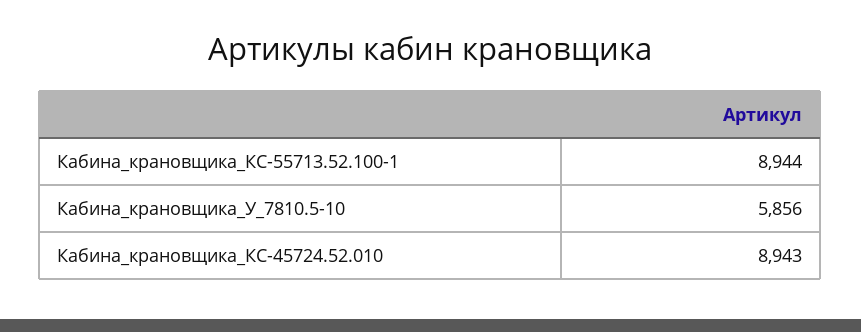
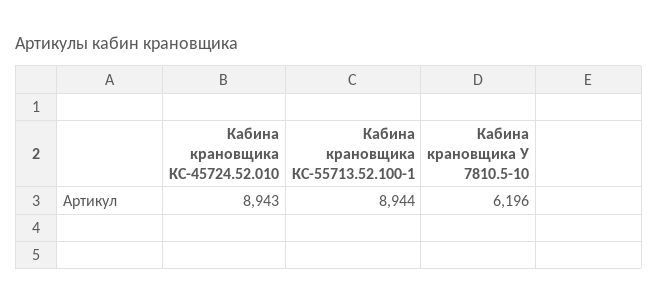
  {
    "Кабина_крановщика_КС-55713.52.100-1": 8944,
-   "Кабина_крановщика_У_7810.5-10": 5856,
+   "Кабина_крановщика_У_7810.5-10": 6196,
    "Кабина_крановщика_КС-45724.52.010": 8943
  }

